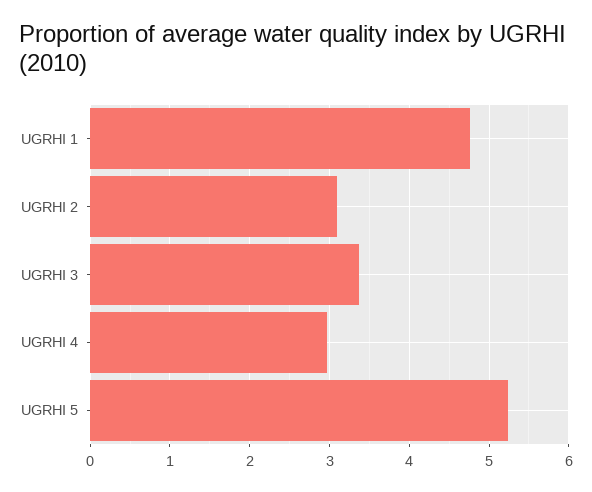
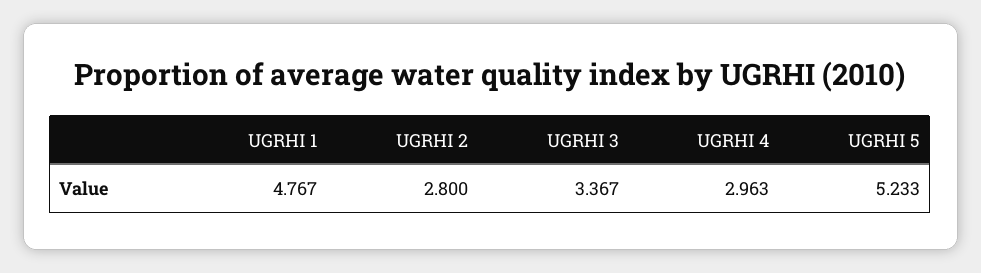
  {
    "UGRHI 1": 4.767,
-   "UGRHI 2": 3.1,
+   "UGRHI 2": 2.8,
    "UGRHI 3": 3.367,
    "UGRHI 4": 2.963,
    "UGRHI 5": 5.233
  }

